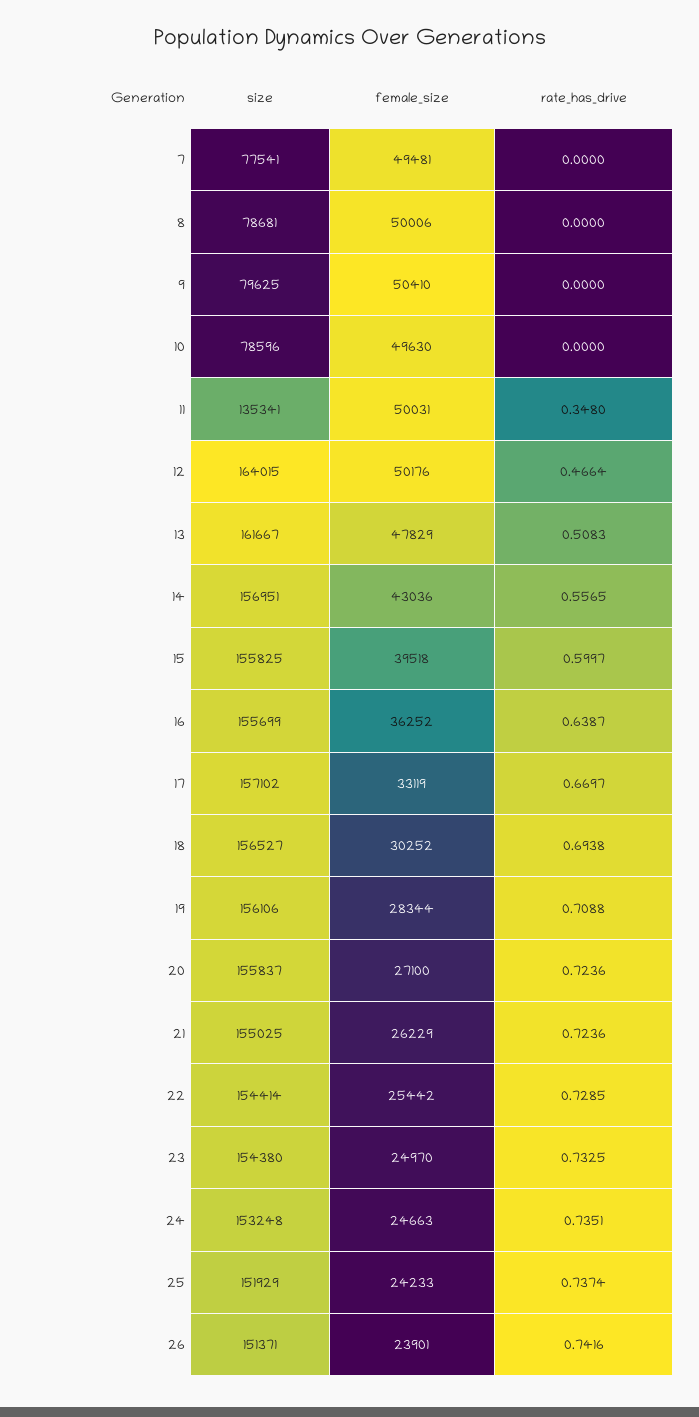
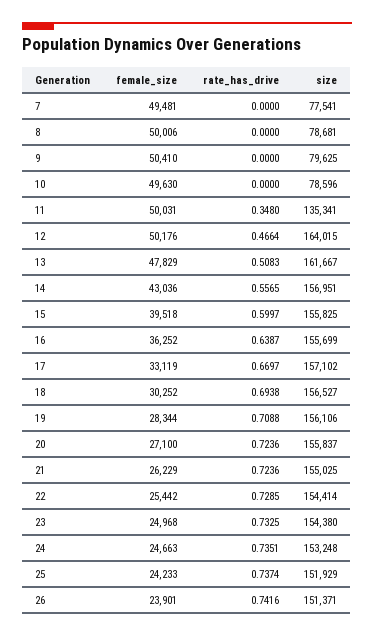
  {
    "size": {
      "7": 77541,
      "8": 78681,
      "9": 79625,
      "10": 78596,
      "11": 135341,
      "12": 164015,
      "13": 161667,
      "14": 156951,
      "15": 155825,
      "16": 155699,
      "17": 157102,
      "18": 156527,
      "19": 156106,
      "20": 155837,
      "21": 155025,
      "22": 154414,
      "23": 154380,
      "24": 153248,
      "25": 151929,
      "26": 151371
    },
    "female_size": {
      "7": 49481,
      "8": 50006,
      "9": 50410,
      "10": 49630,
      "11": 50031,
      "12": 50176,
      "13": 47829,
      "14": 43036,
      "15": 39518,
      "16": 36252,
      "17": 33119,
      "18": 30252,
      "19": 28344,
      "20": 27100,
      "21": 26229,
      "22": 25442,
-     "23": 24970,
+     "23": 24968,
      "24": 24663,
      "25": 24233,
      "26": 23901
    },
    "rate_has_drive": {
      "7": 0,
      "8": 0,
      "9": 0,
      "10": 0,
      "11": 0.348,
      "12": 0.4664,
      "13": 0.5083,
      "14": 0.5565,
      "15": 0.5997,
      "16": 0.6387,
      "17": 0.6697,
      "18": 0.6938,
      "19": 0.7088,
      "20": 0.7236,
      "21": 0.7236,
      "22": 0.7285,
      "23": 0.7325,
      "24": 0.7351,
      "25": 0.7374,
      "26": 0.7416
    }
  }

